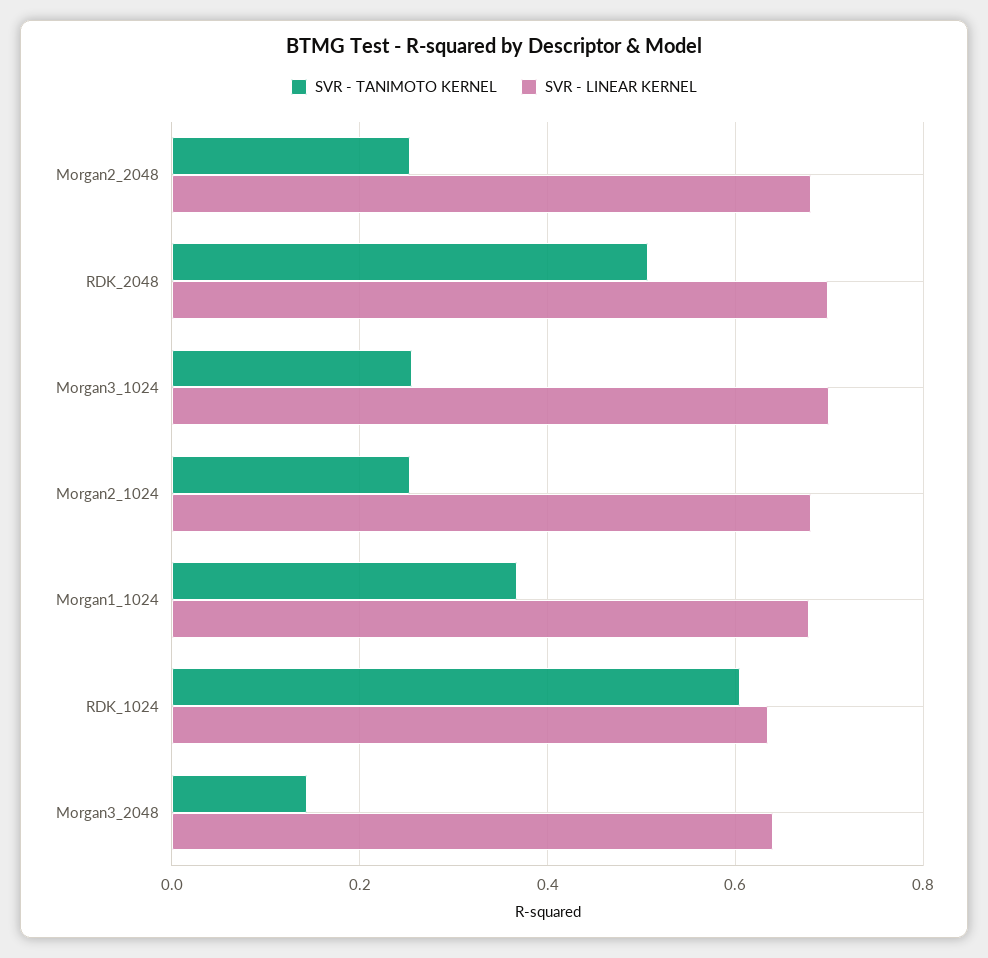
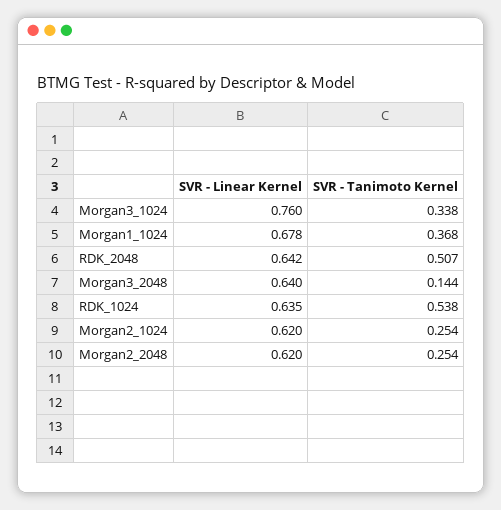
  {
    "SVR - TANIMOTO KERNEL": {
      "Morgan2_2048": 0.254,
      "RDK_2048": 0.507,
-     "Morgan3_1024": 0.26,
+     "Morgan3_1024": 0.338,
      "Morgan2_1024": 0.254,
      "Morgan1_1024": 0.368,
-     "RDK_1024": 0.6,
+     "RDK_1024": 0.538,
      "Morgan3_2048": 0.144
    },
    "SVR - LINEAR KERNEL": {
-     "Morgan2_2048": 0.68,
+     "Morgan2_2048": 0.62,
-     "RDK_2048": 0.7,
+     "RDK_2048": 0.642,
-     "Morgan3_1024": 0.7,
+     "Morgan3_1024": 0.76,
-     "Morgan2_1024": 0.68,
+     "Morgan2_1024": 0.62,
      "Morgan1_1024": 0.678,
      "RDK_1024": 0.635,
      "Morgan3_2048": 0.64
    }
  }

